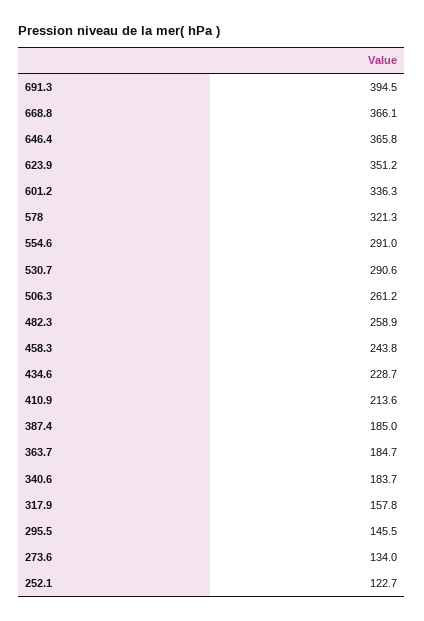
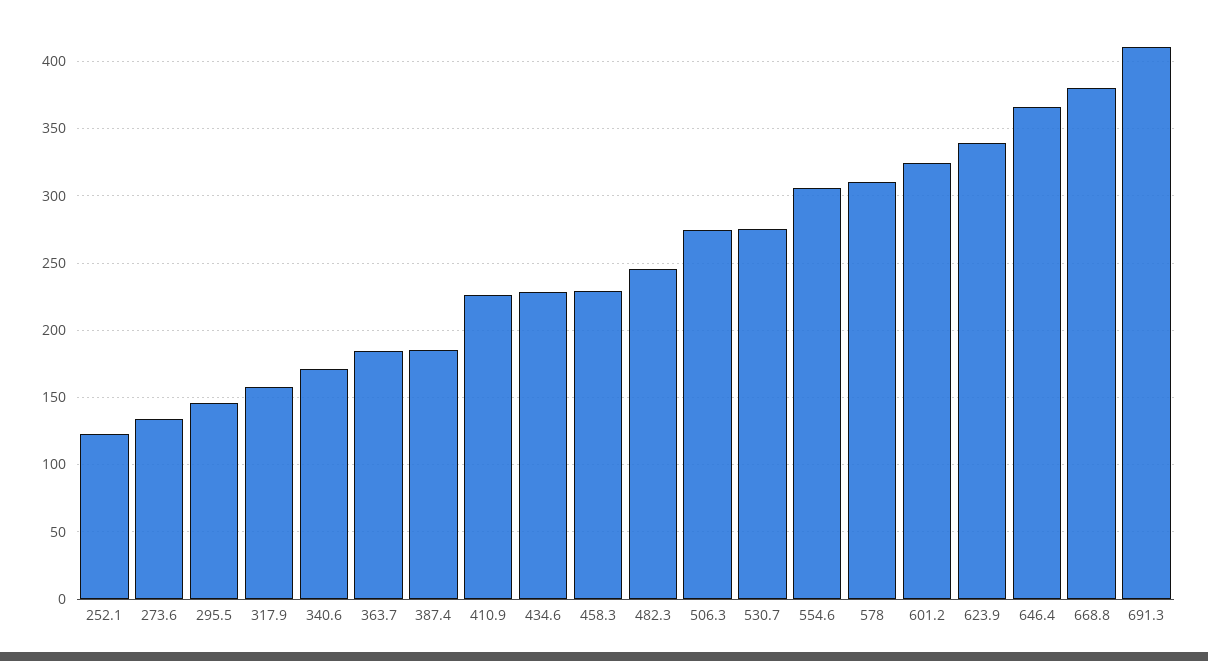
  {
-   "691.3": 394.5,
+   "691.3": 410,
-   "668.8": 366.1,
+   "668.8": 380,
    "646.4": 365.8,
-   "623.9": 351.2,
+   "623.9": 340,
-   "601.2": 336.3,
+   "601.2": 325,
-   "578": 321.3,
+   "578": 310,
-   "554.6": 291,
+   "554.6": 305,
-   "530.7": 290.6,
+   "530.7": 275,
-   "506.3": 261.2,
+   "506.3": 275,
-   "482.3": 258.9,
+   "482.3": 245,
-   "458.3": 243.8,
+   "458.3": 230,
    "434.6": 228.7,
-   "410.9": 213.6,
+   "410.9": 225,
    "387.4": 185,
    "363.7": 184.7,
-   "340.6": 183.7,
+   "340.6": 170,
    "317.9": 157.8,
    "295.5": 145.5,
    "273.6": 134,
    "252.1": 122.7
  }

